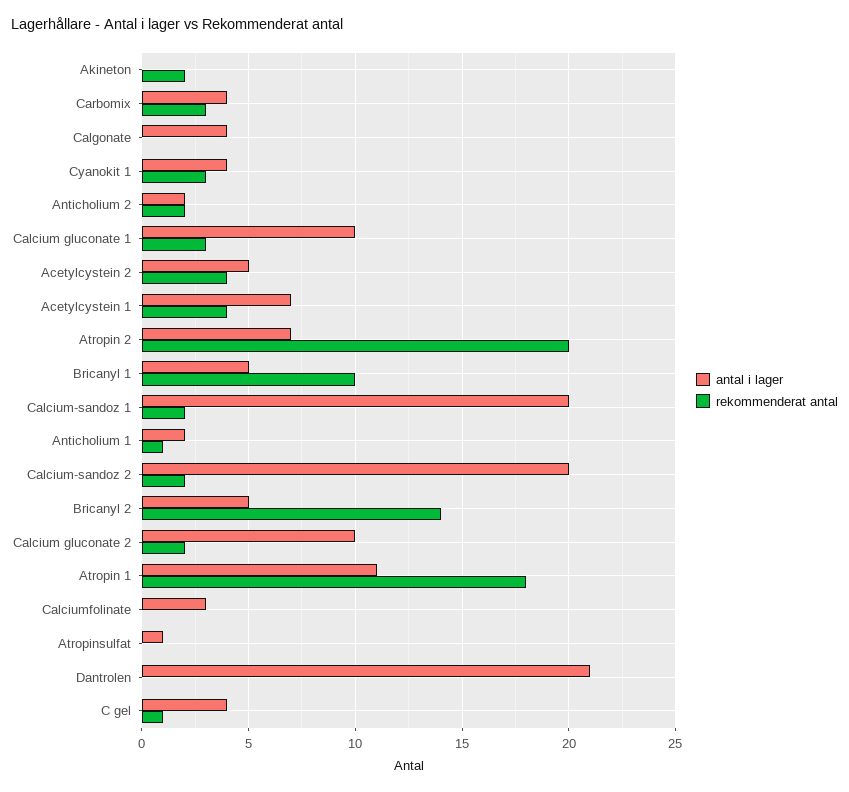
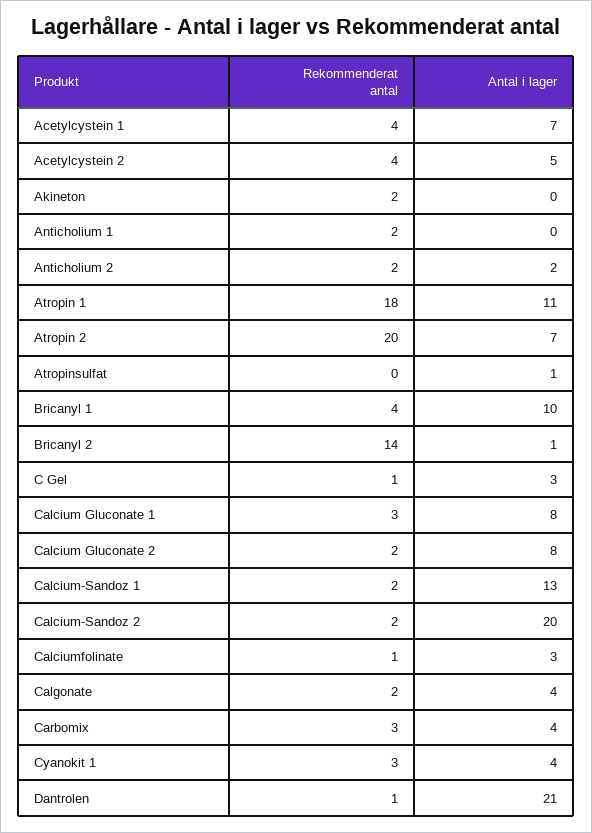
  {
    "antal i lager": {
      "Akineton": 0,
      "Carbomix": 4,
      "Calgonate": 4,
      "Cyanokit 1": 4,
      "Anticholium 2": 2,
-     "Calcium gluconate 1": 10,
+     "Calcium gluconate 1": 8,
      "Acetylcystein 2": 5,
      "Acetylcystein 1": 7,
      "Atropin 2": 7,
-     "Bricanyl 1": 5,
+     "Bricanyl 1": 10,
-     "Calcium-sandoz 1": 20,
+     "Calcium-sandoz 1": 13,
-     "Anticholium 1": 2,
+     "Anticholium 1": 0,
      "Calcium-sandoz 2": 20,
-     "Bricanyl 2": 5,
+     "Bricanyl 2": 1,
-     "Calcium gluconate 2": 10,
+     "Calcium gluconate 2": 8,
      "Atropin 1": 11,
      "Calciumfolinate": 3,
      "Atropinsulfat": 1,
      "Dantrolen": 21,
-     "C gel": 4
+     "C gel": 3
    },
    "rekommenderat antal": {
      "Akineton": 2,
      "Carbomix": 3,
-     "Calgonate": 0,
+     "Calgonate": 2,
      "Cyanokit 1": 3,
      "Anticholium 2": 2,
      "Calcium gluconate 1": 3,
      "Acetylcystein 2": 4,
      "Acetylcystein 1": 4,
      "Atropin 2": 20,
-     "Bricanyl 1": 10,
+     "Bricanyl 1": 4,
      "Calcium-sandoz 1": 2,
-     "Anticholium 1": 1,
+     "Anticholium 1": 2,
      "Calcium-sandoz 2": 2,
      "Bricanyl 2": 14,
      "Calcium gluconate 2": 2,
      "Atropin 1": 18,
-     "Calciumfolinate": 0,
+     "Calciumfolinate": 1,
      "Atropinsulfat": 0,
-     "Dantrolen": 0,
+     "Dantrolen": 1,
      "C gel": 1
    }
  }

